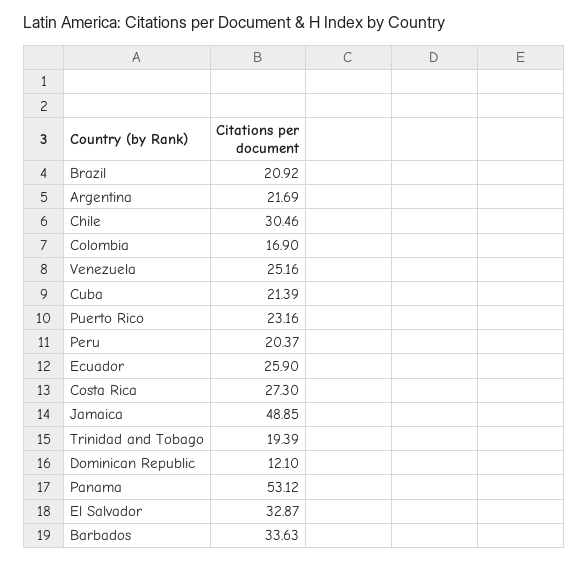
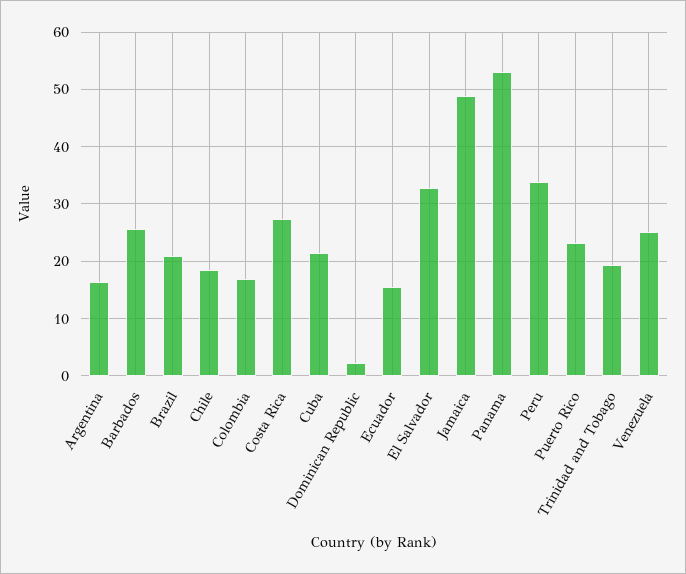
  {
    "Brazil": 20.92,
-   "Argentina": 21.69,
+   "Argentina": 16,
-   "Chile": 30.46,
+   "Chile": 18,
    "Colombia": 16.9,
    "Venezuela": 25.16,
    "Cuba": 21.39,
    "Puerto Rico": 23.16,
-   "Peru": 20.37,
+   "Peru": 34,
-   "Ecuador": 25.9,
+   "Ecuador": 16,
    "Costa Rica": 27.3,
    "Jamaica": 48.85,
    "Trinidad and Tobago": 19.39,
-   "Dominican Republic": 12.1,
+   "Dominican Republic": 2,
    "Panama": 53.12,
    "El Salvador": 32.87,
-   "Barbados": 33.63
+   "Barbados": 26
  }

